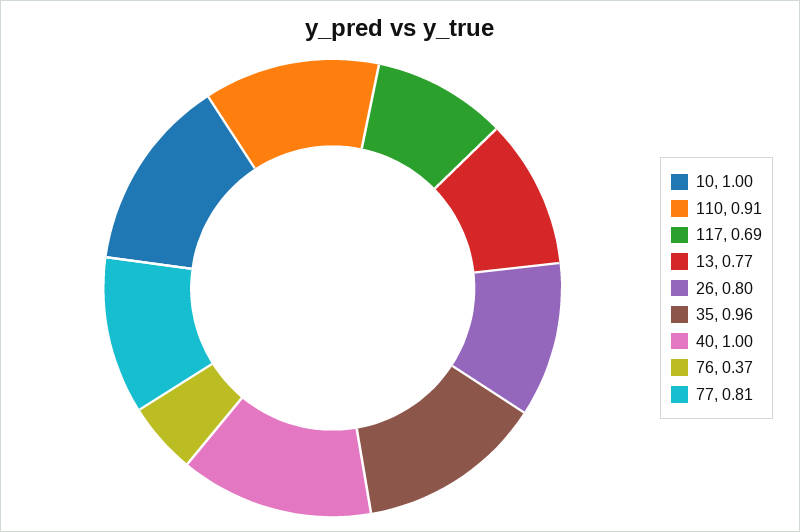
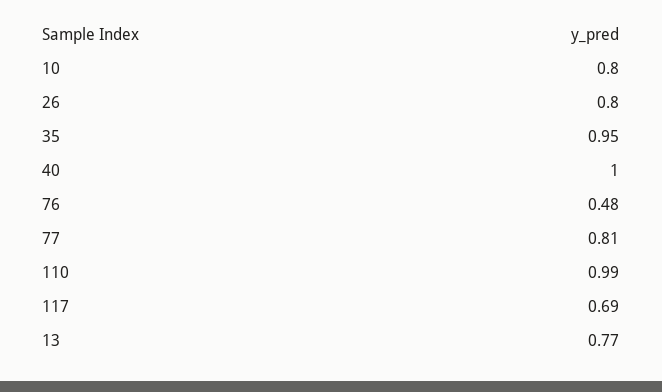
  {
-   "10": 1,
+   "10": 0.8,
-   "110": 0.91,
+   "110": 0.99,
    "117": 0.69,
    "13": 0.77,
    "26": 0.8,
-   "35": 0.96,
+   "35": 0.95,
    "40": 1,
-   "76": 0.37,
+   "76": 0.48,
    "77": 0.81
  }

